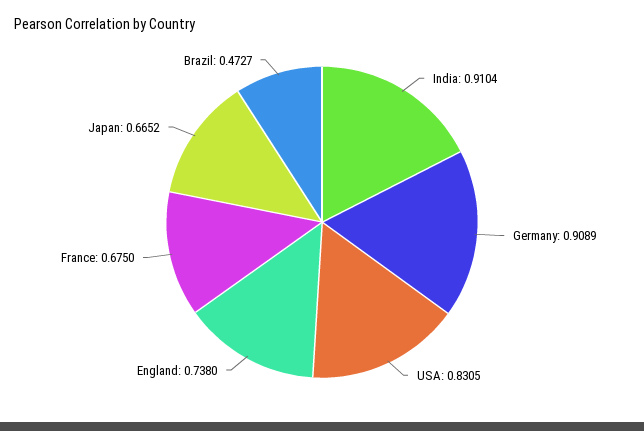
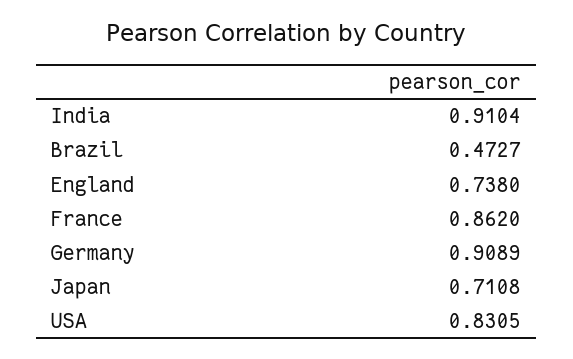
  {
    "India": 0.9104,
    "Germany": 0.9089,
    "USA": 0.8305,
    "England": 0.738,
-   "France": 0.675,
+   "France": 0.862,
-   "Japan": 0.6652,
+   "Japan": 0.7108,
    "Brazil": 0.4727
  }

